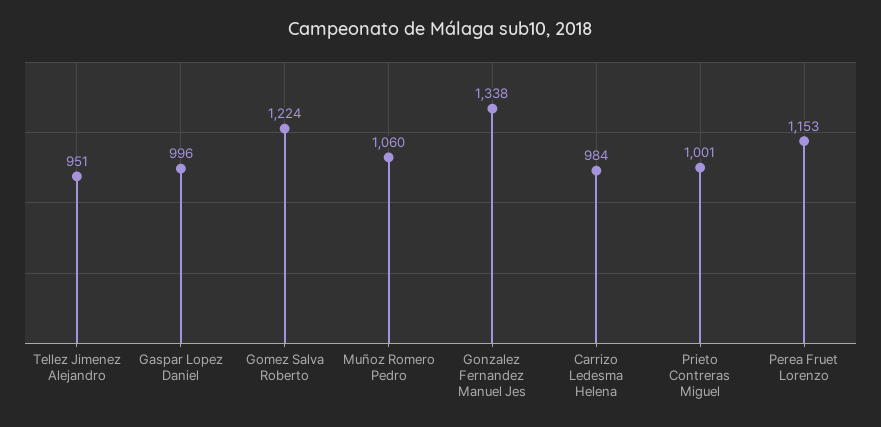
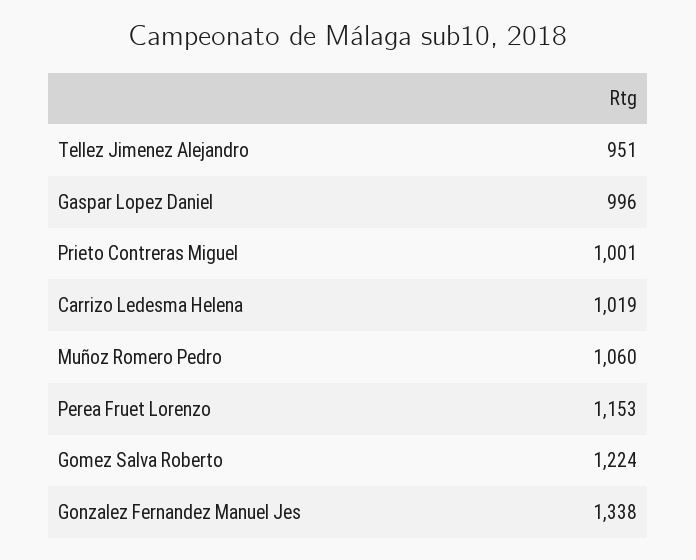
  {
    "Tellez Jimenez Alejandro": 951,
    "Gaspar Lopez Daniel": 996,
    "Gomez Salva Roberto": 1224,
    "Muñoz Romero Pedro": 1060,
    "Gonzalez Fernandez Manuel Jes": 1338,
-   "Carrizo Ledesma Helena": 984,
+   "Carrizo Ledesma Helena": 1019,
    "Prieto Contreras Miguel": 1001,
    "Perea Fruet Lorenzo": 1153
  }

